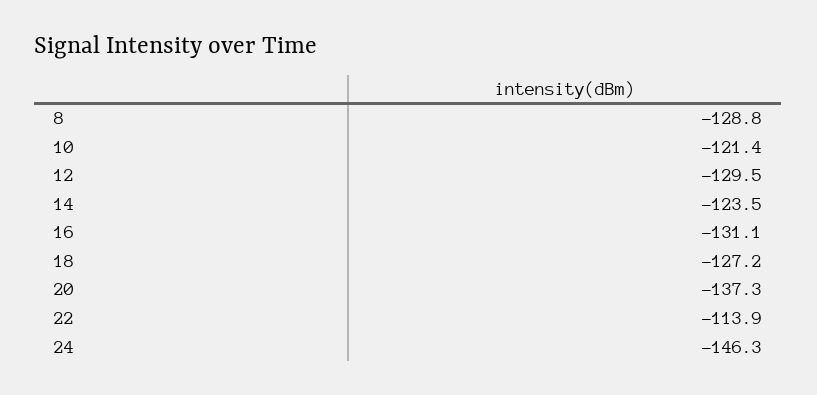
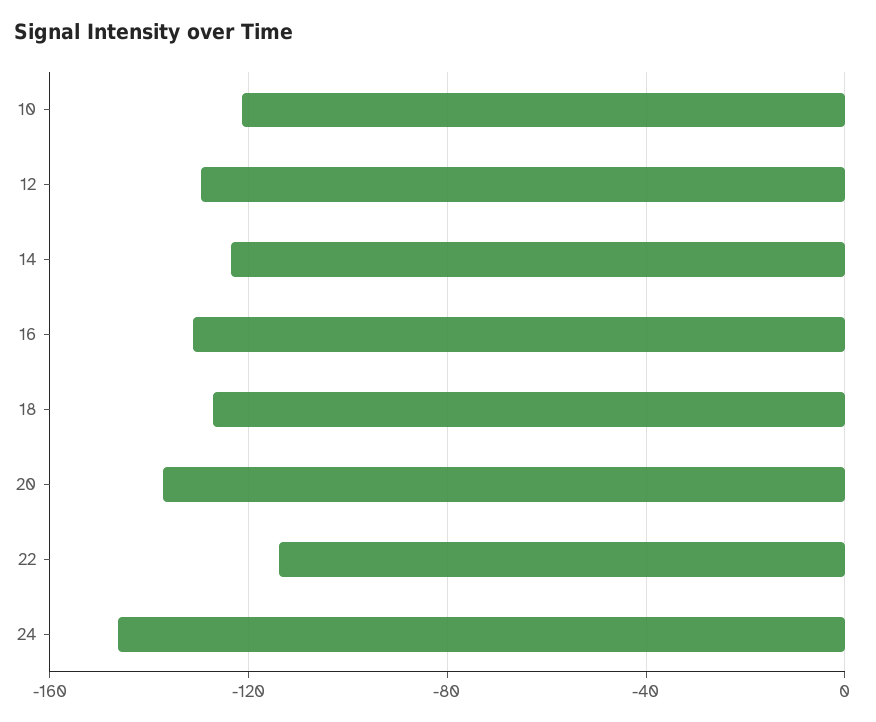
  {
-   "8": -128.8,
    "10": -121.4,
    "12": -129.5,
    "14": -123.5,
    "16": -131.1,
    "18": -127.2,
    "20": -137.3,
    "22": -113.9,
    "24": -146.3
  }

